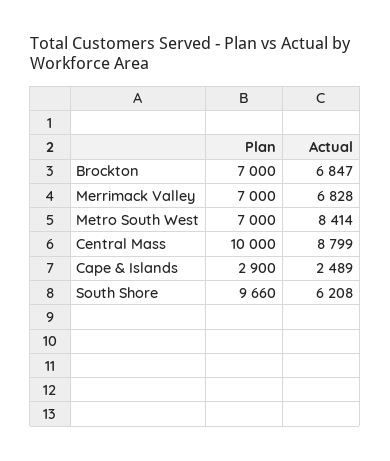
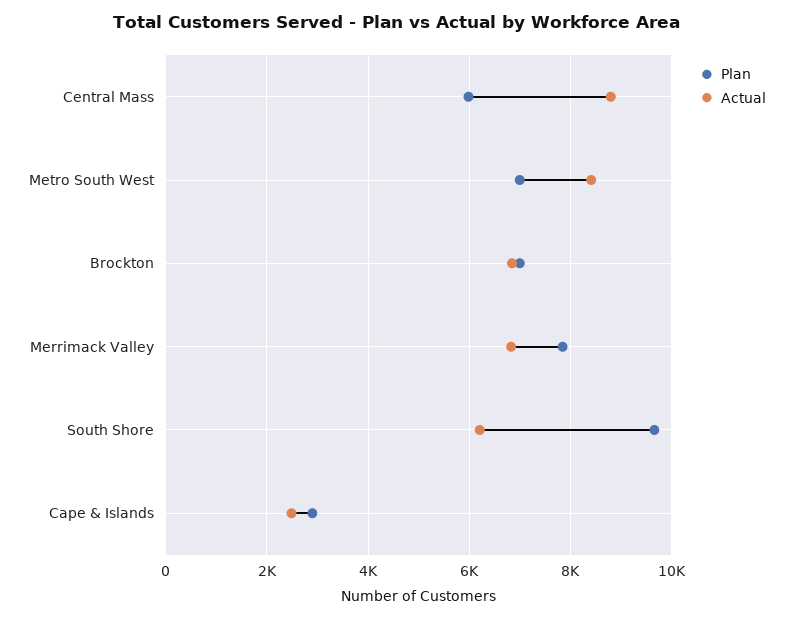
  {
    "Plan": {
      "Brockton": 7000,
-     "Merrimack Valley": 7000,
+     "Merrimack Valley": 7800,
      "Metro South West": 7000,
-     "Central Mass": 10000,
+     "Central Mass": 6000,
      "Cape & Islands": 2900,
      "South Shore": 9660
    },
    "Actual": {
      "Brockton": 6847,
      "Merrimack Valley": 6828,
      "Metro South West": 8414,
      "Central Mass": 8799,
      "Cape & Islands": 2489,
      "South Shore": 6208
    }
  }

